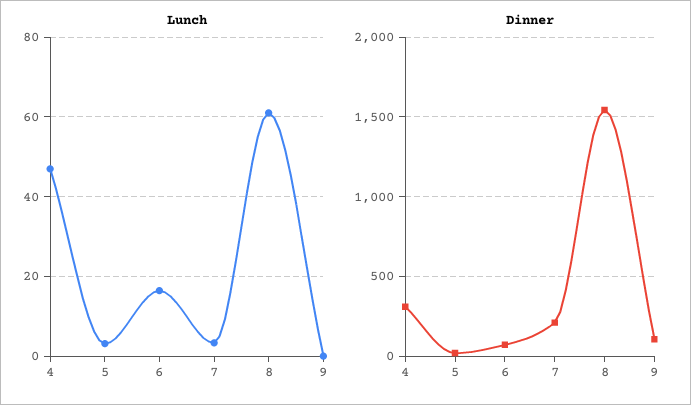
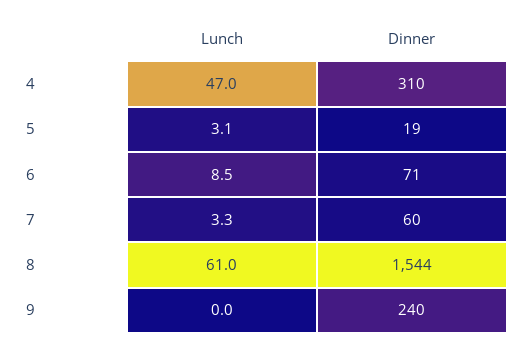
  {
    "Lunch": {
      "4": 47,
      "5": 3.1,
-     "6": 16,
+     "6": 8.5,
      "7": 3.3,
      "8": 61,
      "9": 0
    },
    "Dinner": {
      "4": 310,
      "5": 19,
      "6": 71,
-     "7": 200,
+     "7": 60,
      "8": 1544,
-     "9": 100
+     "9": 240
    }
  }

